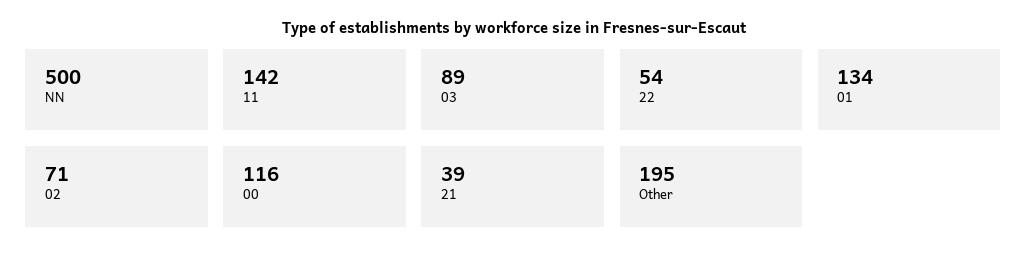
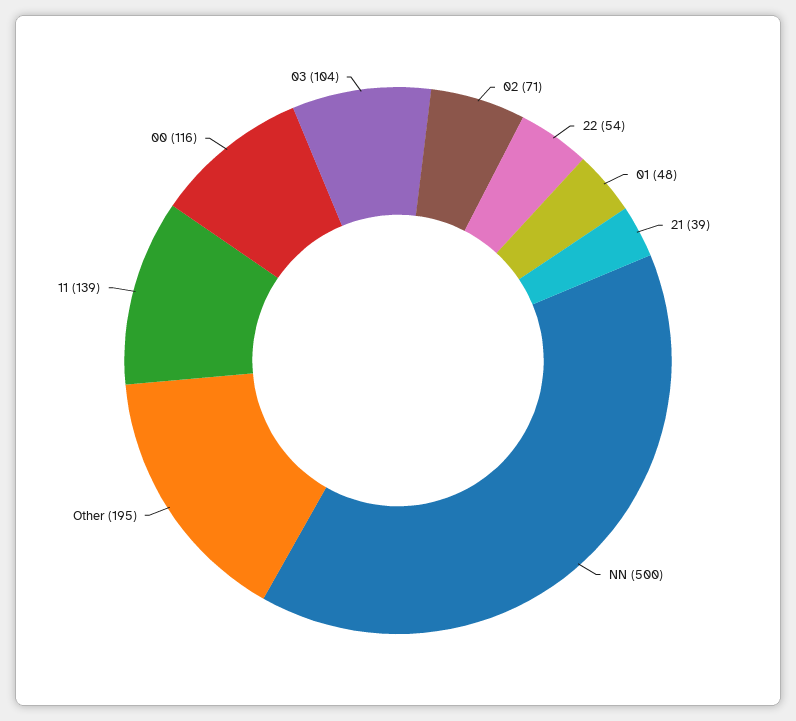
  {
    "NN": 500,
-   "11": 142,
+   "11": 139,
-   "03": 89,
+   "03": 104,
    "22": 54,
-   "01": 134,
+   "01": 48,
    "02": 71,
    "00": 116,
    "21": 39,
    "Other": 195
  }

